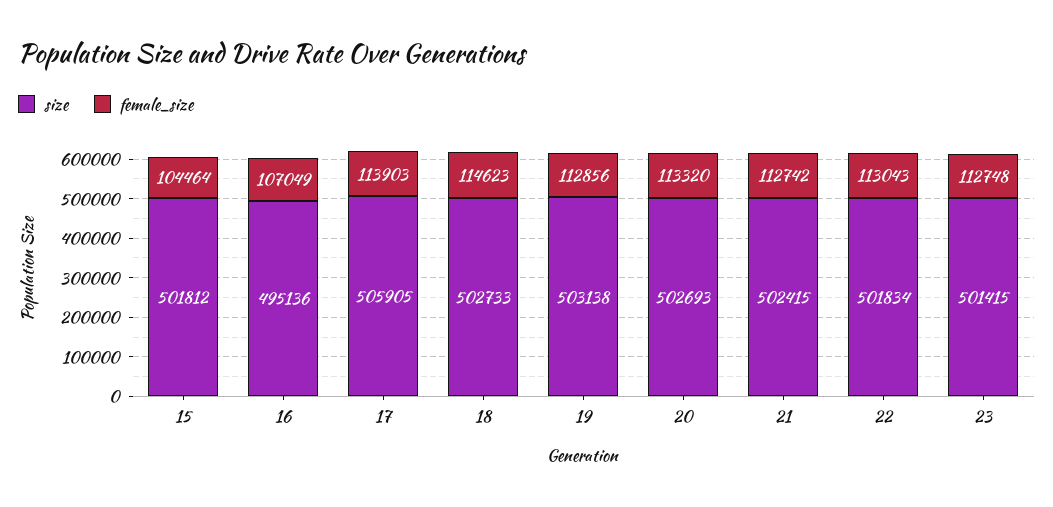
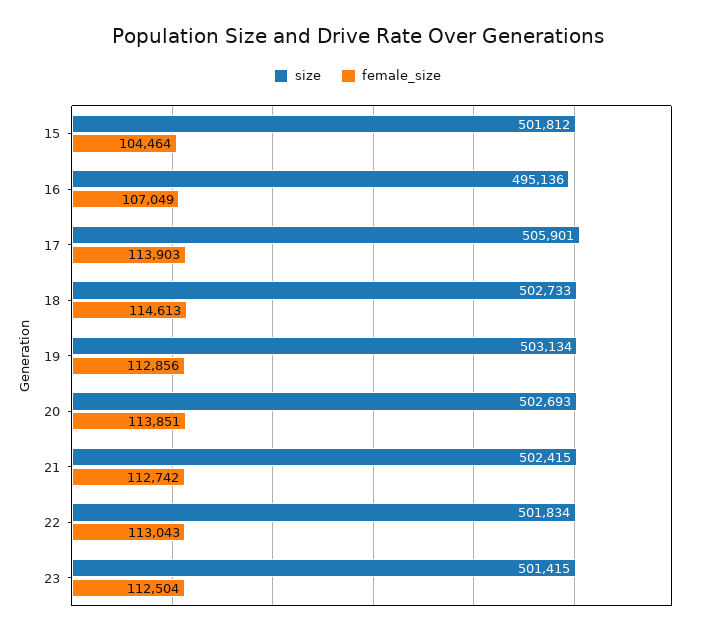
  {
    "size": {
      "15": 501812,
      "16": 495136,
-     "17": 505905,
+     "17": 505901,
      "18": 502733,
-     "19": 503138,
+     "19": 503134,
      "20": 502693,
      "21": 502415,
      "22": 501834,
      "23": 501415
    },
    "female_size": {
      "15": 104464,
      "16": 107049,
      "17": 113903,
-     "18": 114623,
+     "18": 114613,
      "19": 112856,
-     "20": 113320,
+     "20": 113851,
      "21": 112742,
      "22": 113043,
-     "23": 112748
+     "23": 112504
    }
  }

